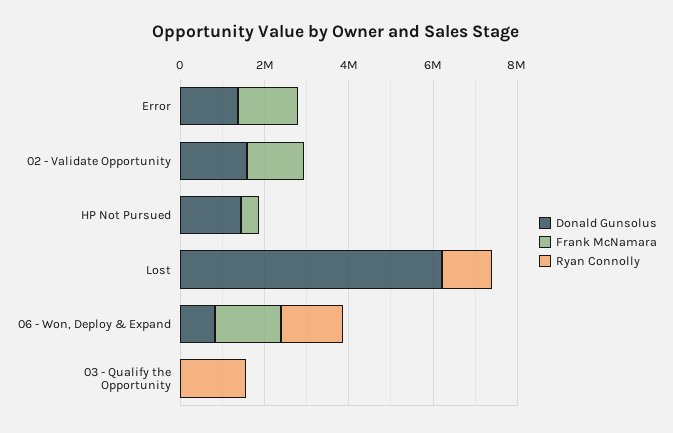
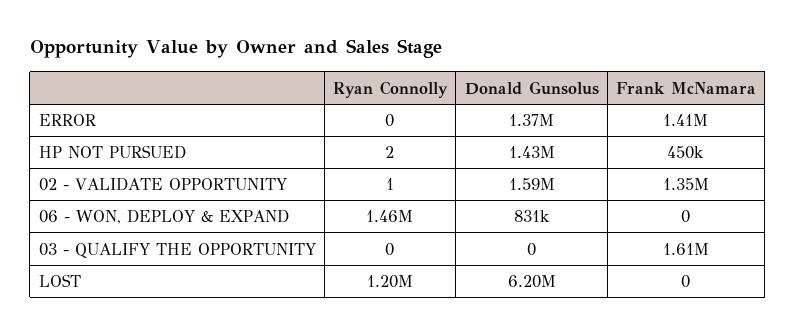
  {
    "Donald Gunsolus": {
      "Error": 1370000,
      "02 - Validate Opportunity": 1590000,
      "HP Not Pursued": 1430000,
      "Lost": 6200000,
      "06 - Won, Deploy & Expand": 831000,
      "03 - Qualify the Opportunity": 0
    },
    "Frank McNamara": {
      "Error": 1410000,
      "02 - Validate Opportunity": 1350000,
      "HP Not Pursued": 450000,
      "Lost": 0,
-     "06 - Won, Deploy & Expand": 1500000,
+     "06 - Won, Deploy & Expand": 0,
-     "03 - Qualify the Opportunity": 0
+     "03 - Qualify the Opportunity": 1610000
    },
    "Ryan Connolly": {
      "Error": 0,
      "02 - Validate Opportunity": 1,
      "HP Not Pursued": 2,
      "Lost": 1200000,
      "06 - Won, Deploy & Expand": 1460000,
-     "03 - Qualify the Opportunity": 1500000
+     "03 - Qualify the Opportunity": 0
    }
  }

